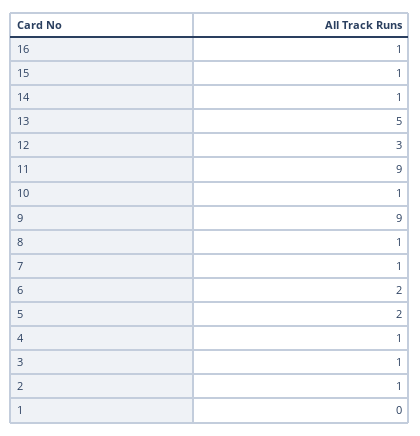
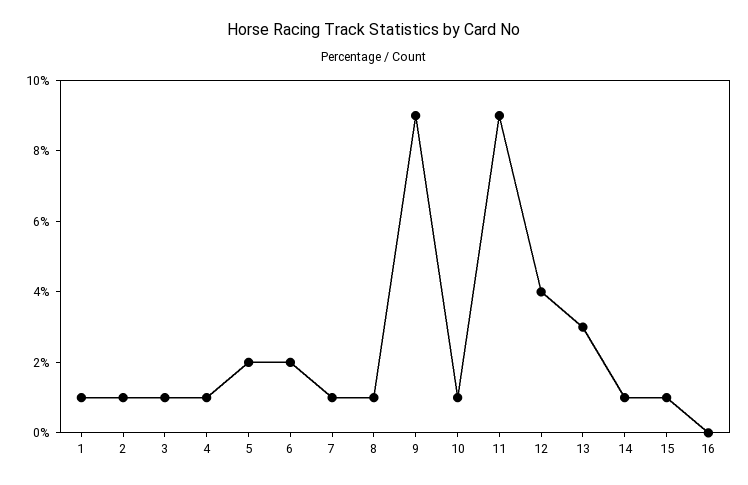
  {
-   "16": 1,
+   "16": 0,
    "15": 1,
    "14": 1,
-   "13": 5,
+   "13": 3,
-   "12": 3,
+   "12": 4,
    "11": 9,
    "10": 1,
    "9": 9,
    "8": 1,
    "7": 1,
    "6": 2,
    "5": 2,
    "4": 1,
    "3": 1,
    "2": 1,
-   "1": 0
+   "1": 1
  }

